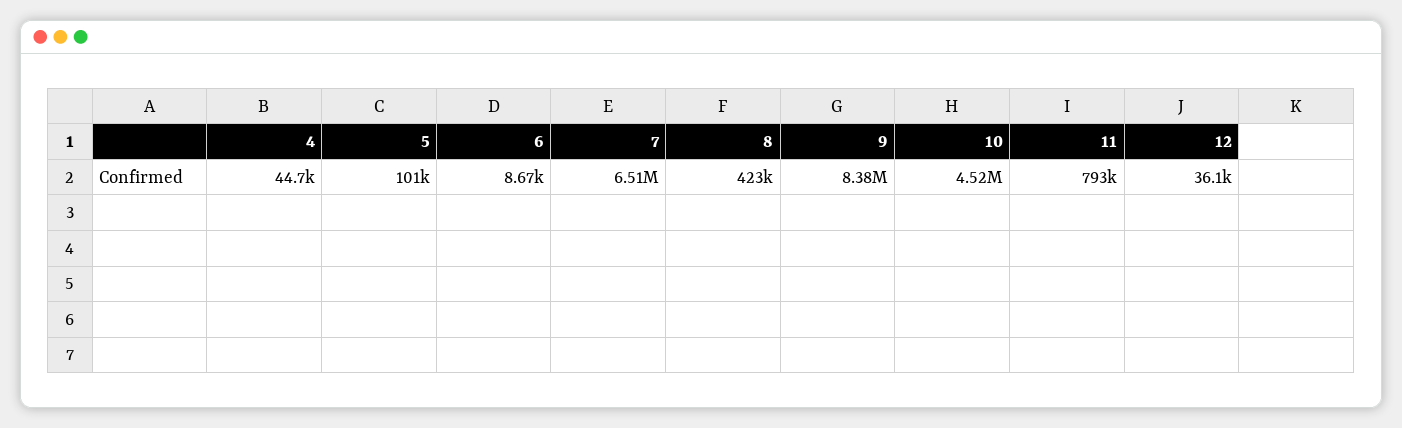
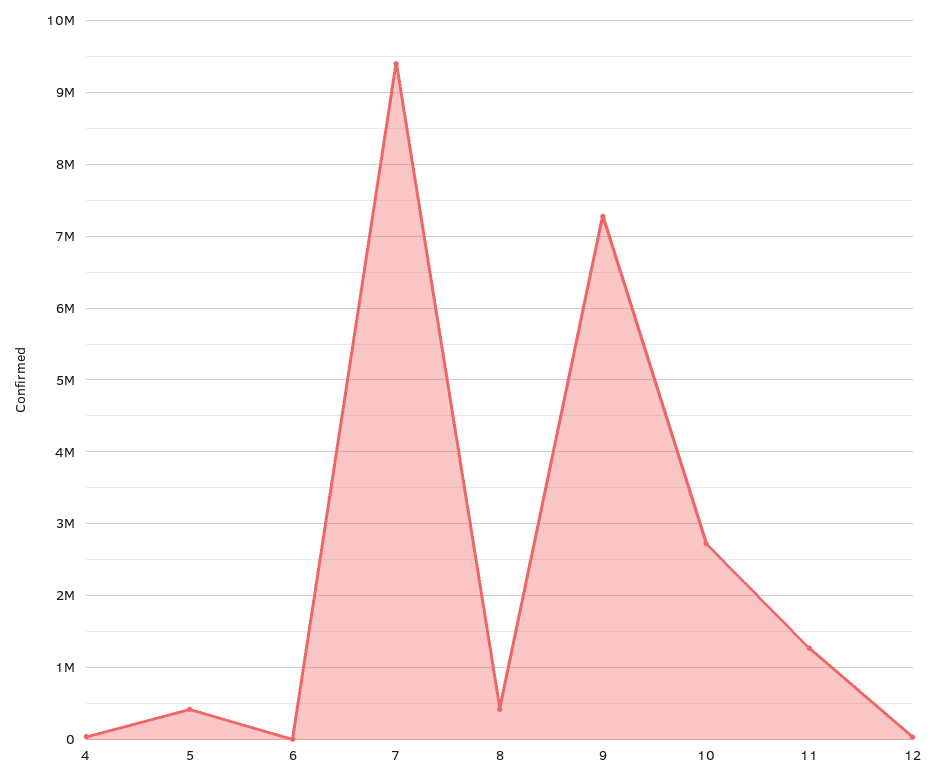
  {
    "4": 44700,
-   "5": 101000,
+   "5": 400000,
    "6": 8670,
-   "7": 6510000,
+   "7": 9400000,
    "8": 423000,
-   "9": 8380000,
+   "9": 7300000,
-   "10": 4520000,
+   "10": 2700000,
-   "11": 793000,
+   "11": 1300000,
    "12": 36100
  }

